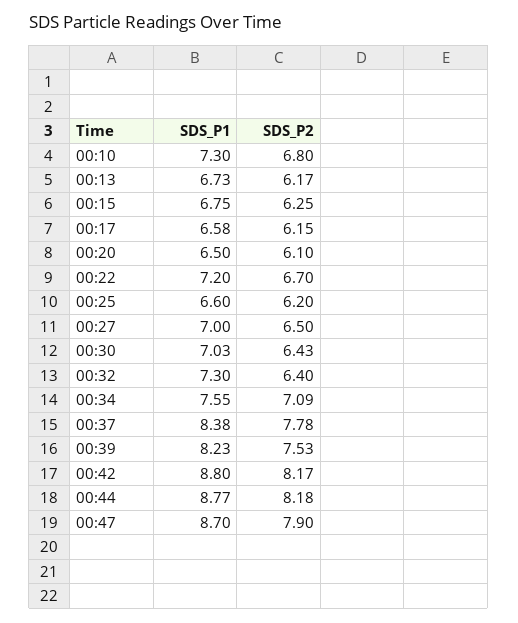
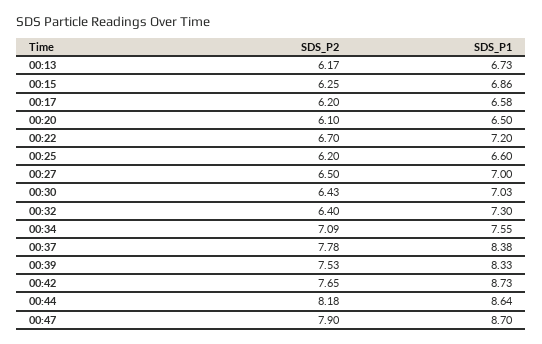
  {
    "SDS_P1": {
-     "00:10": 7.3,
      "00:13": 6.73,
-     "00:15": 6.75,
+     "00:15": 6.86,
      "00:17": 6.58,
      "00:20": 6.5,
      "00:22": 7.2,
      "00:25": 6.6,
      "00:27": 7,
      "00:30": 7.03,
      "00:32": 7.3,
      "00:34": 7.55,
      "00:37": 8.38,
-     "00:39": 8.23,
+     "00:39": 8.33,
-     "00:42": 8.8,
+     "00:42": 8.73,
-     "00:44": 8.77,
+     "00:44": 8.64,
      "00:47": 8.7
    },
    "SDS_P2": {
-     "00:10": 6.8,
      "00:13": 6.17,
      "00:15": 6.25,
-     "00:17": 6.15,
+     "00:17": 6.2,
      "00:20": 6.1,
      "00:22": 6.7,
      "00:25": 6.2,
      "00:27": 6.5,
      "00:30": 6.43,
      "00:32": 6.4,
      "00:34": 7.09,
      "00:37": 7.78,
      "00:39": 7.53,
-     "00:42": 8.17,
+     "00:42": 7.65,
      "00:44": 8.18,
      "00:47": 7.9
    }
  }

